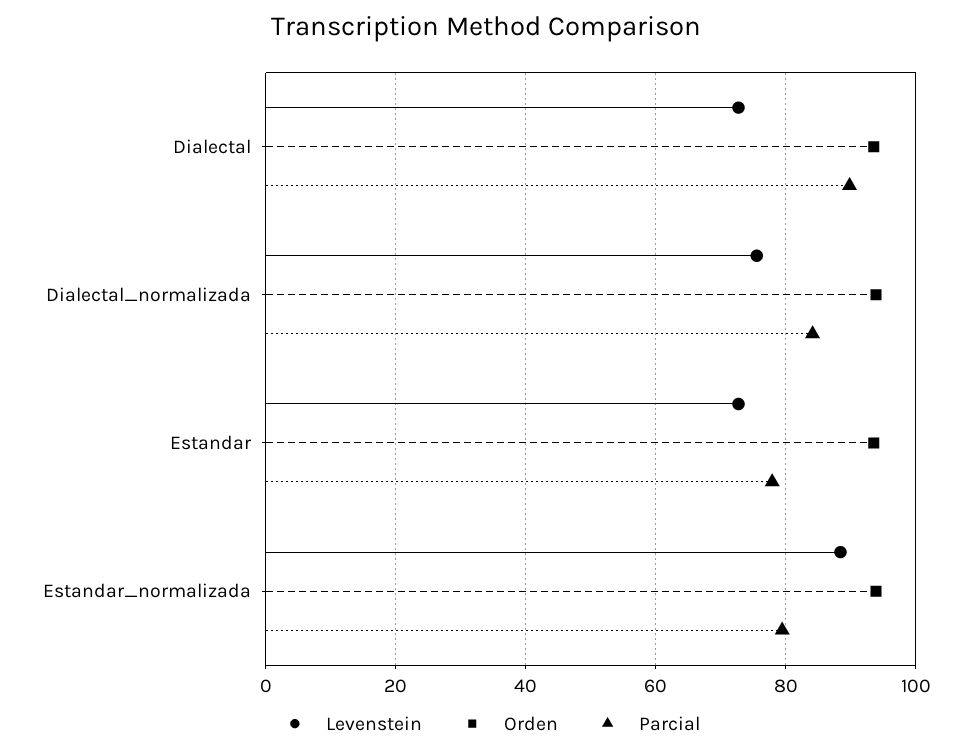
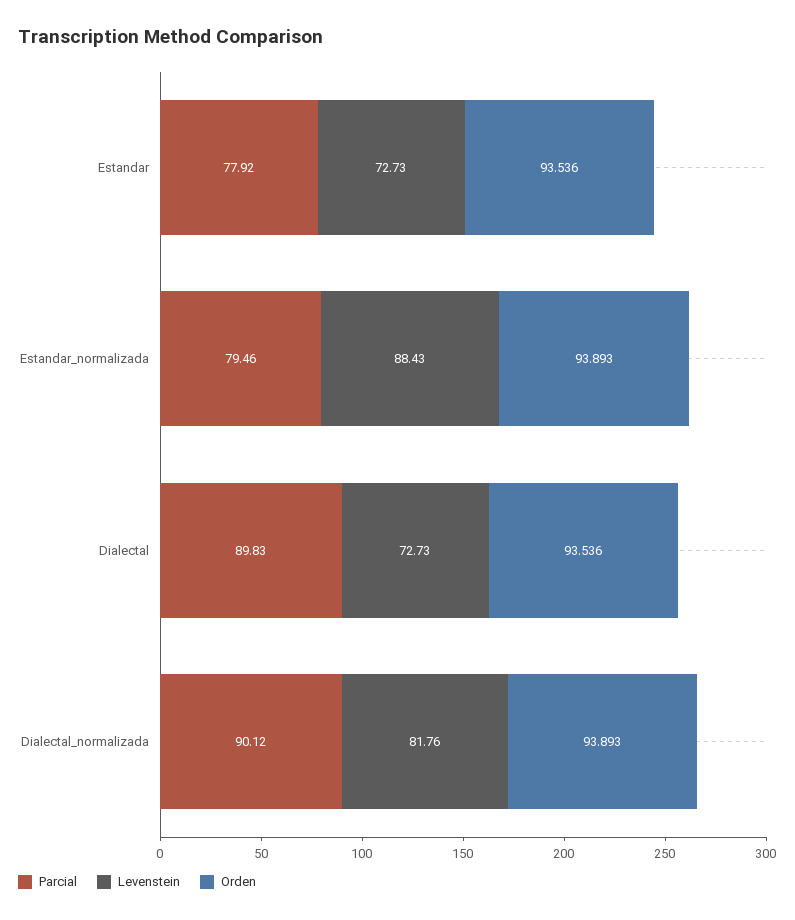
  {
    "Levenstein": {
      "Dialectal": 72.73,
-     "Dialectal_normalizada": 76,
+     "Dialectal_normalizada": 81.76,
      "Estandar": 72.73,
      "Estandar_normalizada": 88.43
    },
    "Orden": {
      "Dialectal": 93.536,
      "Dialectal_normalizada": 93.893,
      "Estandar": 93.536,
      "Estandar_normalizada": 93.893
    },
    "Parcial": {
      "Dialectal": 89.83,
-     "Dialectal_normalizada": 84,
+     "Dialectal_normalizada": 90.12,
      "Estandar": 77.92,
      "Estandar_normalizada": 79.46
    }
  }

